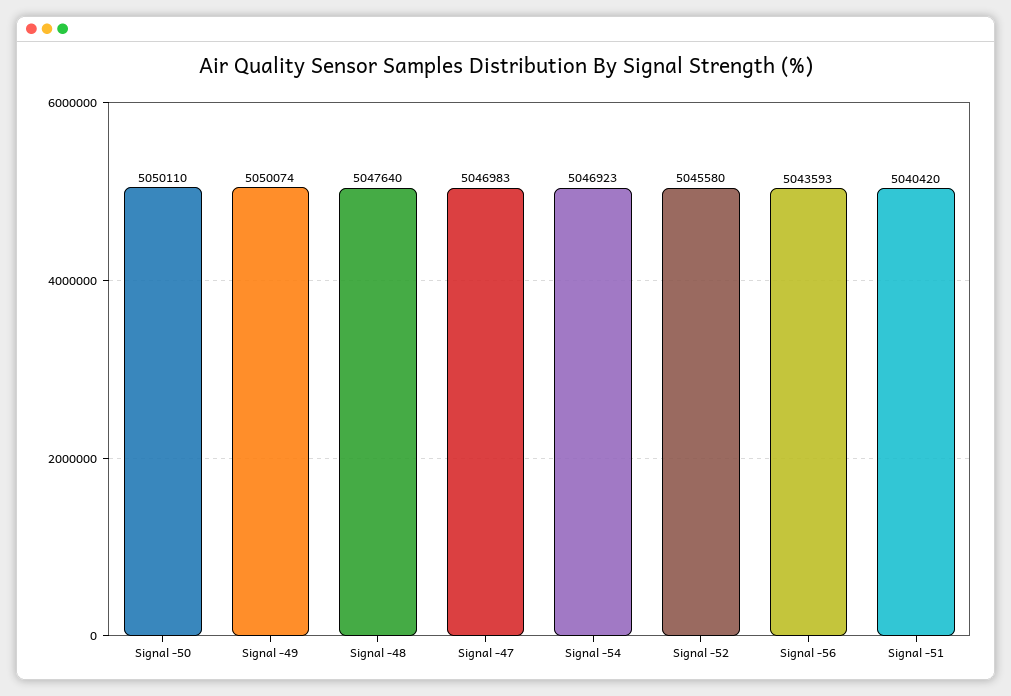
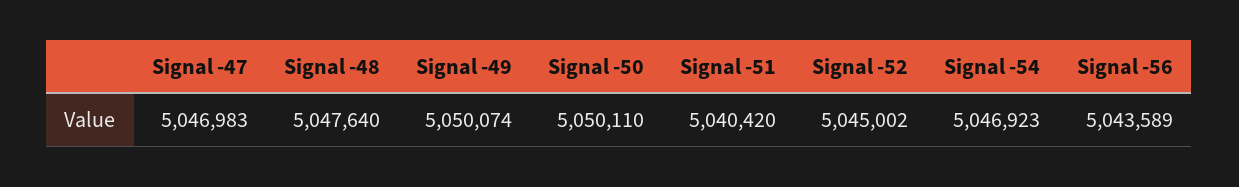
  {
    "Signal -50": 5050110,
    "Signal -49": 5050074,
    "Signal -48": 5047640,
    "Signal -47": 5046983,
    "Signal -54": 5046923,
-   "Signal -52": 5045580,
+   "Signal -52": 5045002,
-   "Signal -56": 5043593,
+   "Signal -56": 5043589,
    "Signal -51": 5040420
  }

